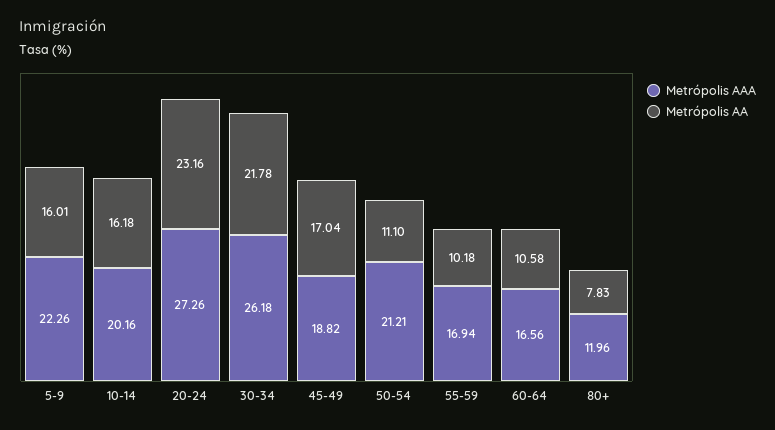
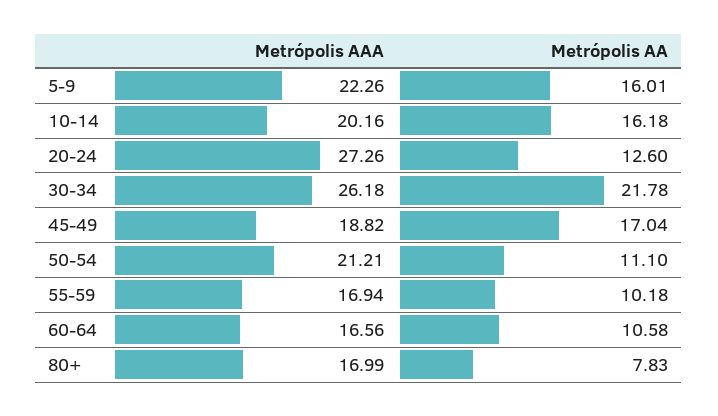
  {
    "Metrópolis AAA": {
      "5-9": 22.26,
      "10-14": 20.16,
      "20-24": 27.26,
      "30-34": 26.18,
      "45-49": 18.82,
      "50-54": 21.21,
      "55-59": 16.94,
      "60-64": 16.56,
-     "80+": 11.96
+     "80+": 16.99
    },
    "Metrópolis AA": {
      "5-9": 16.01,
      "10-14": 16.18,
-     "20-24": 23.16,
+     "20-24": 12.6,
      "30-34": 21.78,
      "45-49": 17.04,
      "50-54": 11.1,
      "55-59": 10.18,
      "60-64": 10.58,
      "80+": 7.83
    }
  }

